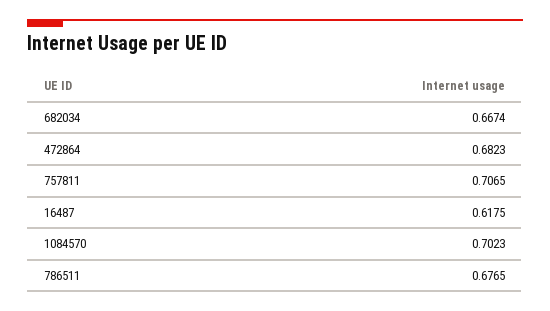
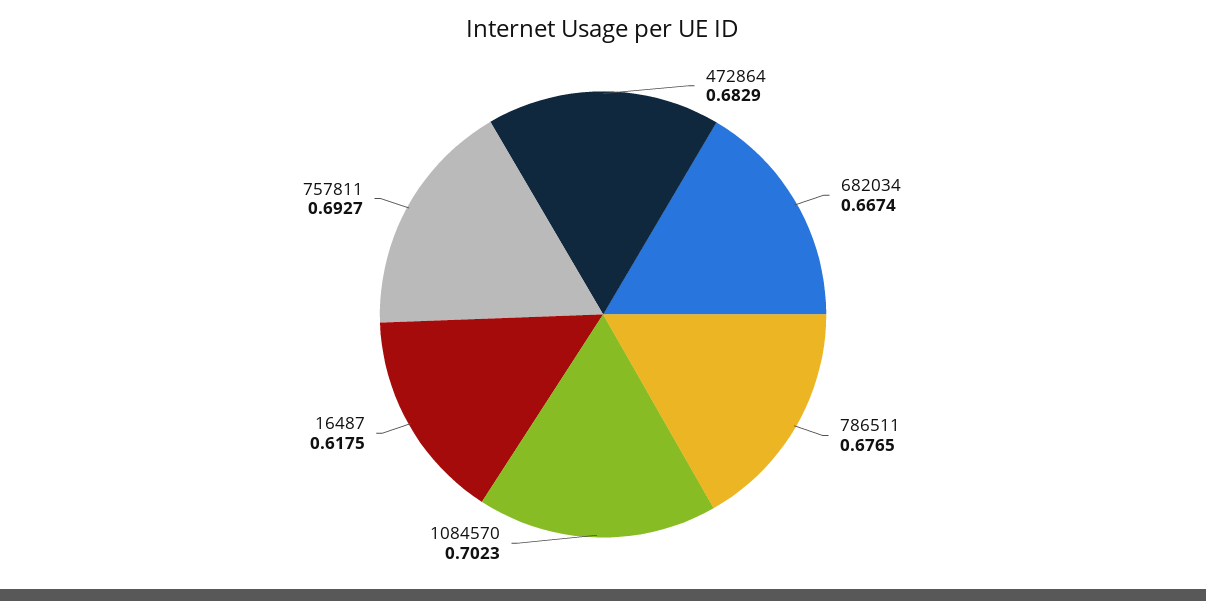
  {
    "682034": 0.6674,
-   "472864": 0.6823,
+   "472864": 0.6829,
-   "757811": 0.7065,
+   "757811": 0.6927,
    "16487": 0.6175,
    "1084570": 0.7023,
    "786511": 0.6765
  }

